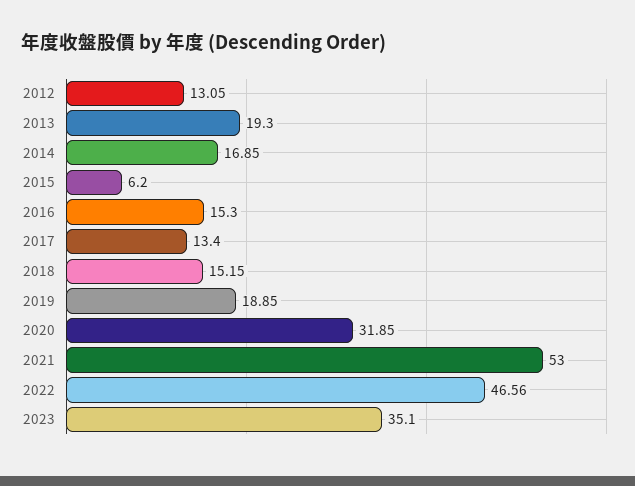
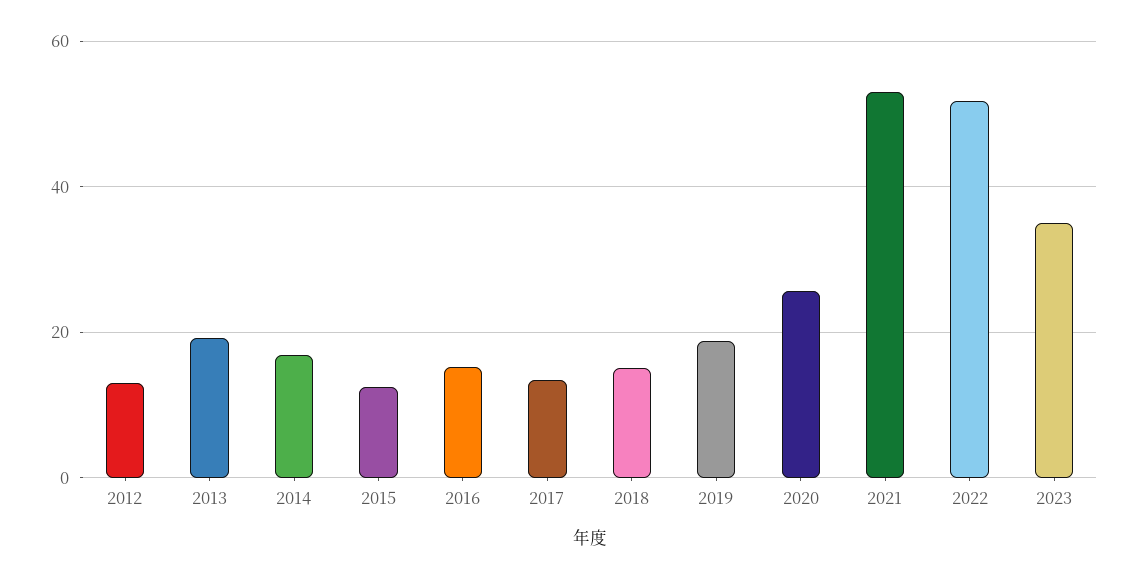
  {
    "2012": 13.05,
    "2013": 19.3,
    "2014": 16.85,
-   "2015": 6.2,
+   "2015": 12,
    "2016": 15.3,
    "2017": 13.4,
    "2018": 15.15,
    "2019": 18.85,
-   "2020": 31.85,
+   "2020": 26,
    "2021": 53,
-   "2022": 46.56,
+   "2022": 52,
    "2023": 35.1
  }

